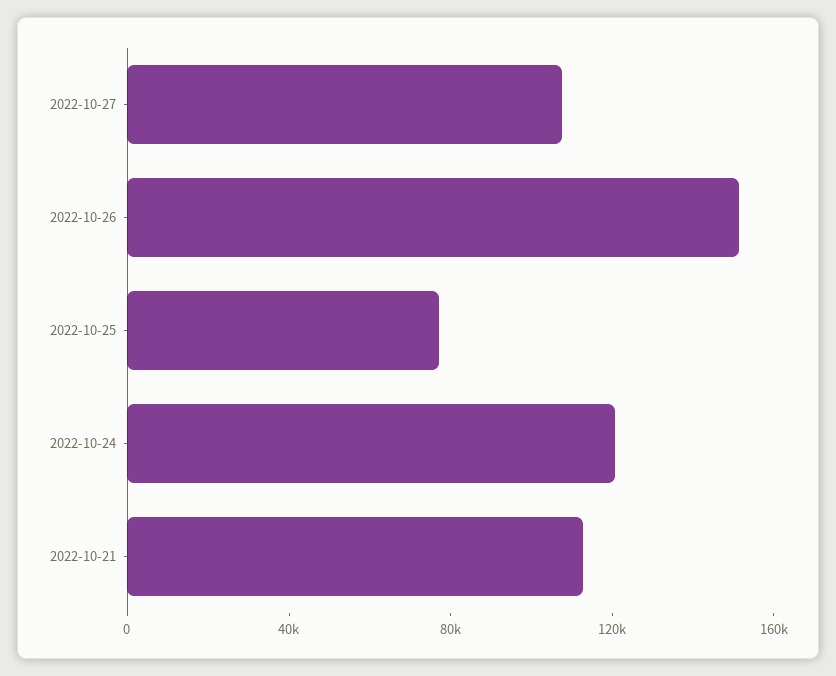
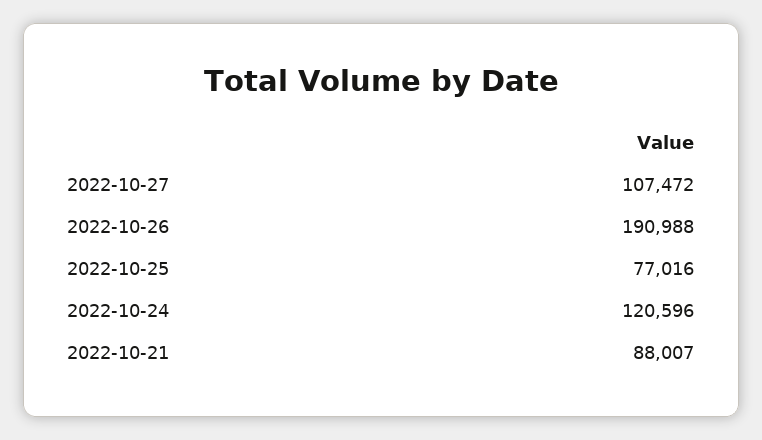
  {
    "2022-10-27": 107472,
-   "2022-10-26": 150000,
+   "2022-10-26": 190988,
    "2022-10-25": 77016,
    "2022-10-24": 120596,
-   "2022-10-21": 110000
+   "2022-10-21": 88007
  }

